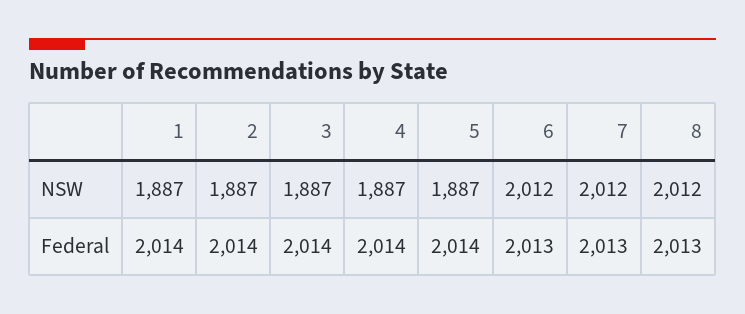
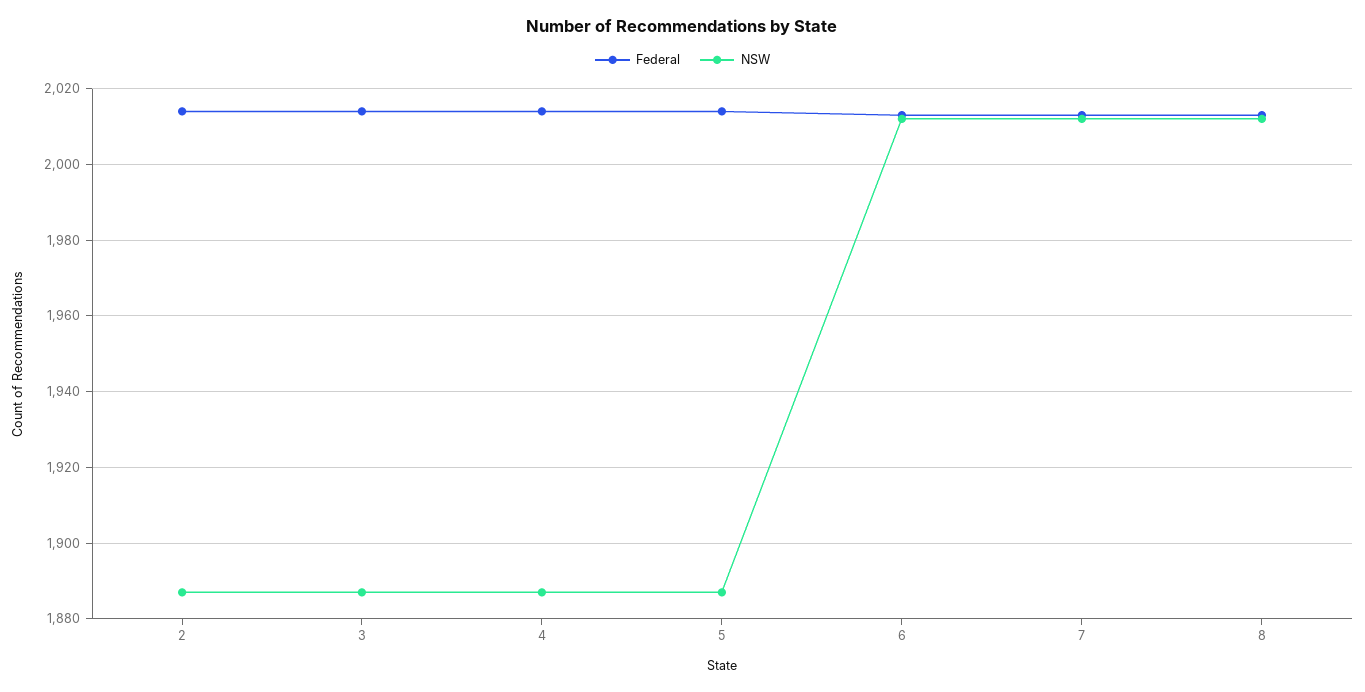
  {
    "NSW": {
-     "1": 1887,
      "2": 1887,
      "3": 1887,
      "4": 1887,
      "5": 1887,
      "6": 2012,
      "7": 2012,
      "8": 2012
    },
    "Federal": {
-     "1": 2014,
      "2": 2014,
      "3": 2014,
      "4": 2014,
      "5": 2014,
      "6": 2013,
      "7": 2013,
      "8": 2013
    }
  }

